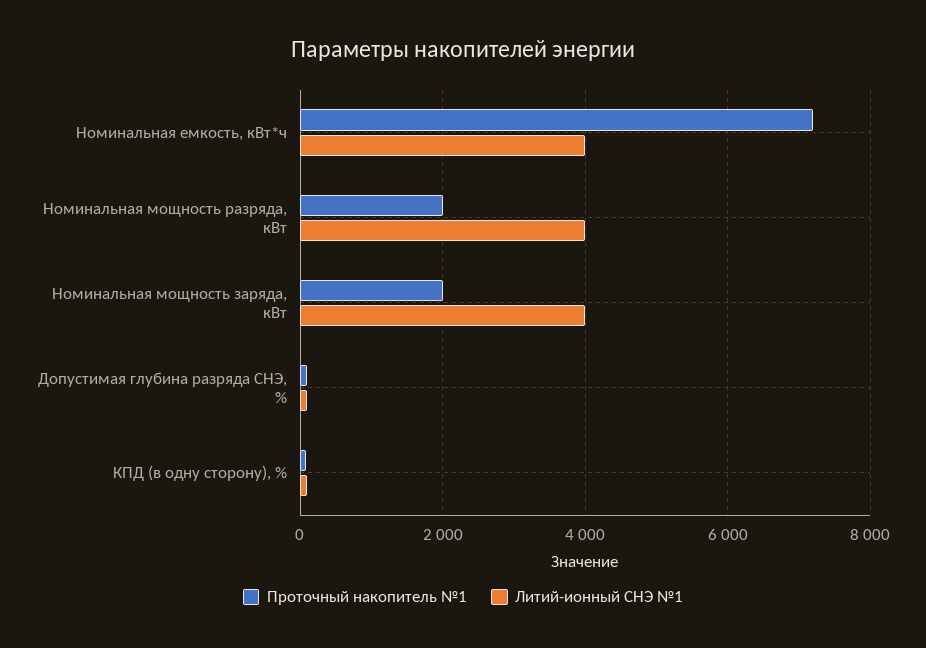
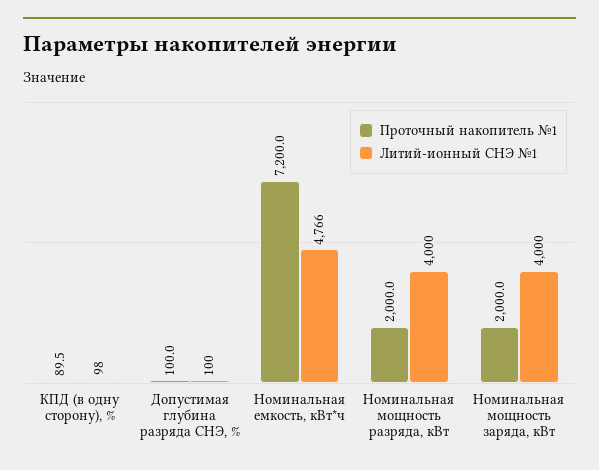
  {
    "Проточный накопитель №1": {
      "Номинальная емкость, кВт*ч": 7200,
      "Номинальная мощность разряда, кВт": 2000,
      "Номинальная мощность заряда, кВт": 2000,
      "Допустимая глубина разряда СНЭ, %": 100,
      "КПД (в одну сторону), %": 89.5
    },
    "Литий-ионный СНЭ №1": {
-     "Номинальная емкость, кВт*ч": 4000,
+     "Номинальная емкость, кВт*ч": 4766,
      "Номинальная мощность разряда, кВт": 4000,
      "Номинальная мощность заряда, кВт": 4000,
      "Допустимая глубина разряда СНЭ, %": 100,
      "КПД (в одну сторону), %": 98
    }
  }

